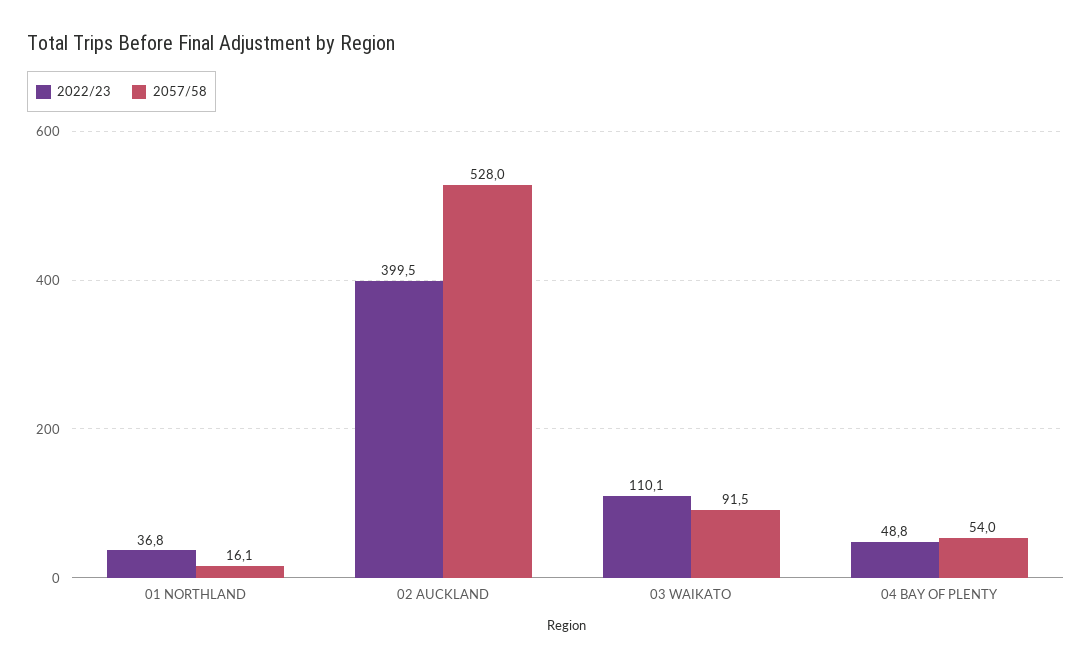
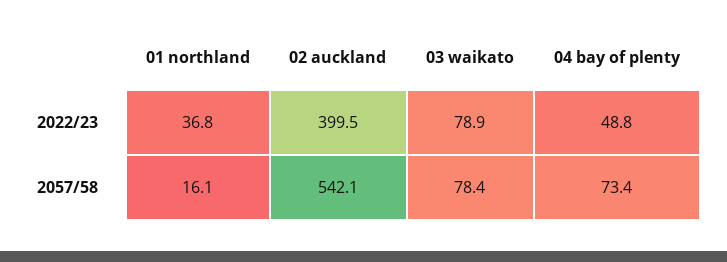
  {
    "2022/23": {
      "01 NORTHLAND": 36.8,
      "02 AUCKLAND": 399.5,
-     "03 WAIKATO": 110.1,
+     "03 WAIKATO": 78.9,
      "04 BAY OF PLENTY": 48.8
    },
    "2057/58": {
      "01 NORTHLAND": 16.1,
-     "02 AUCKLAND": 528,
+     "02 AUCKLAND": 542.1,
-     "03 WAIKATO": 91.5,
+     "03 WAIKATO": 78.4,
-     "04 BAY OF PLENTY": 54
+     "04 BAY OF PLENTY": 73.4
    }
  }

